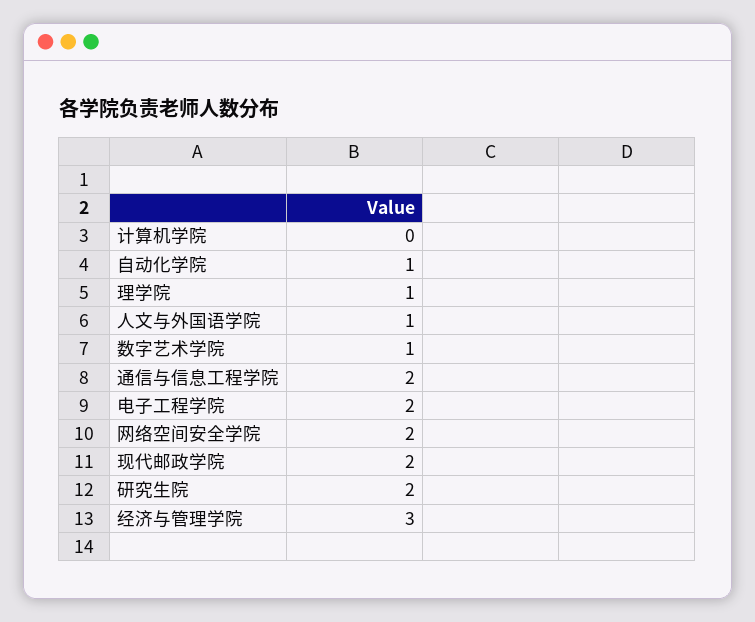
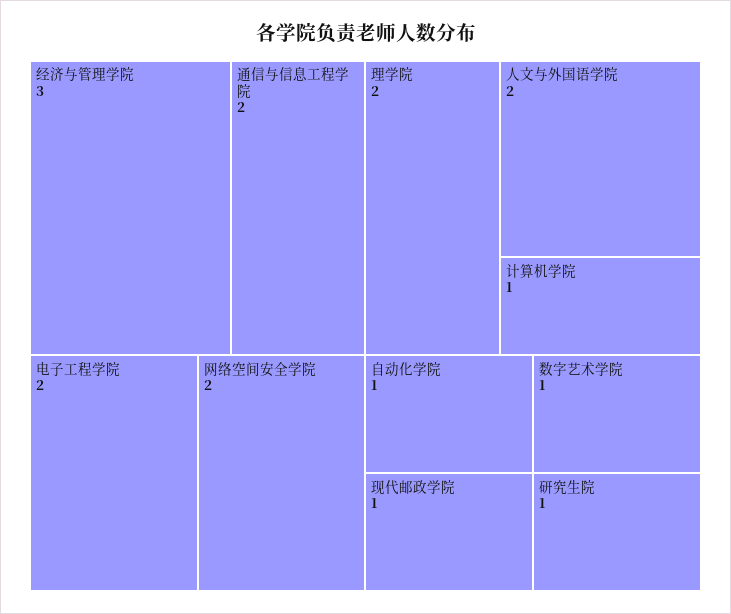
  {
-   "计算机学院": 0,
+   "计算机学院": 1,
    "自动化学院": 1,
-   "理学院": 1,
+   "理学院": 2,
-   "人文与外国语学院": 1,
+   "人文与外国语学院": 2,
    "数字艺术学院": 1,
    "通信与信息工程学院": 2,
    "电子工程学院": 2,
    "网络空间安全学院": 2,
-   "现代邮政学院": 2,
+   "现代邮政学院": 1,
-   "研究生院": 2,
+   "研究生院": 1,
    "经济与管理学院": 3
  }

